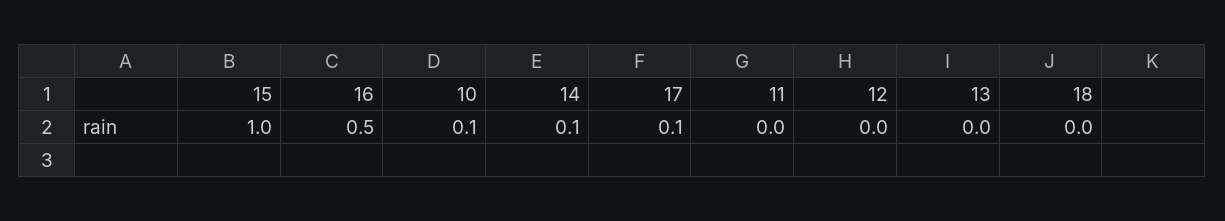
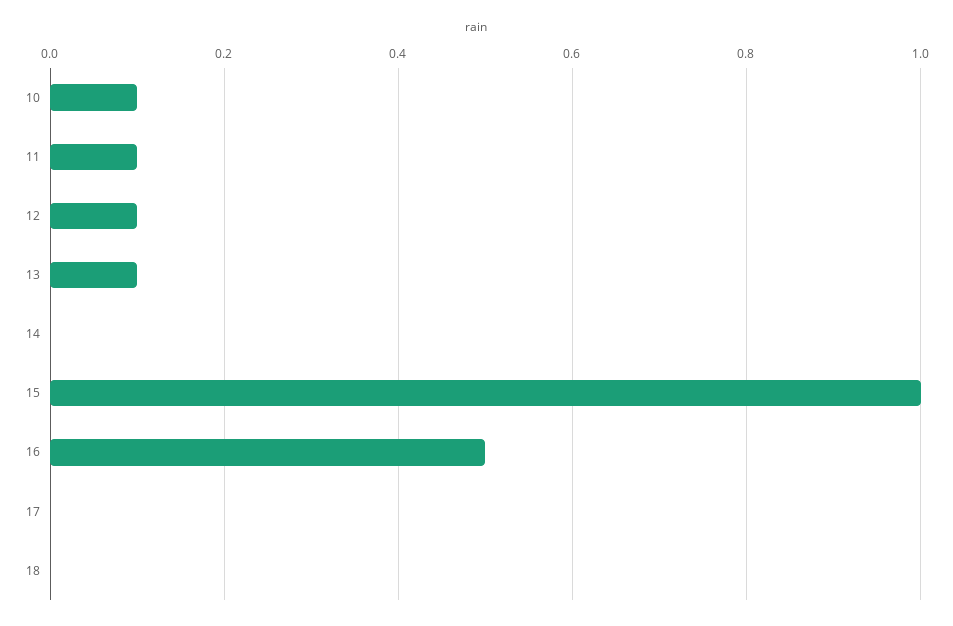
  {
    "15": 1,
    "16": 0.5,
    "10": 0.1,
-   "14": 0.1,
+   "14": 0,
-   "17": 0.1,
+   "17": 0,
-   "11": 0,
+   "11": 0.1,
-   "12": 0,
+   "12": 0.1,
-   "13": 0,
+   "13": 0.1,
    "18": 0
  }

